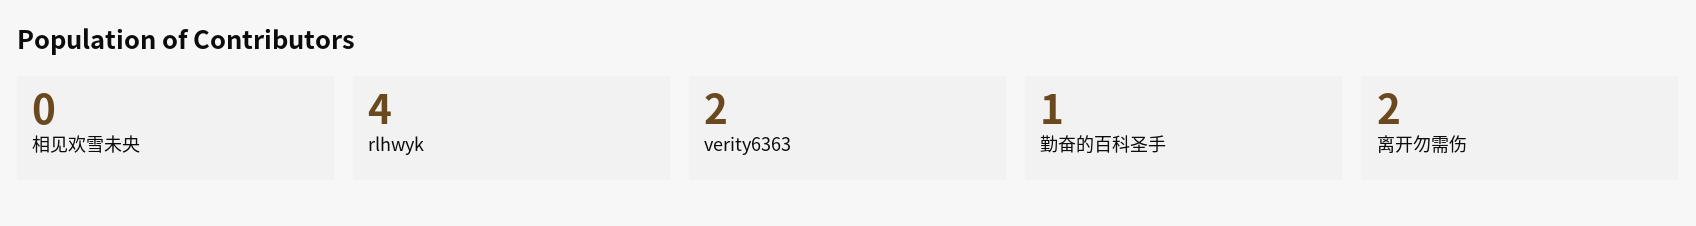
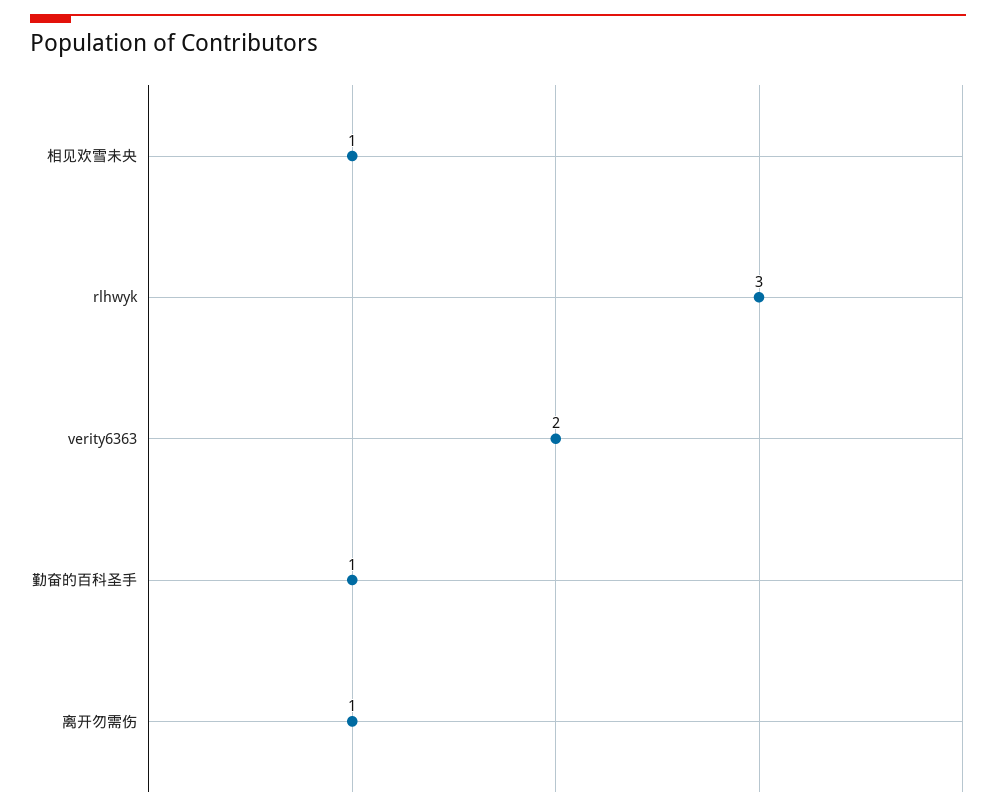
  {
-   "相见欢雪未央": 0,
+   "相见欢雪未央": 1,
-   "rlhwyk": 4,
+   "rlhwyk": 3,
    "verity6363": 2,
    "勤奋的百科圣手": 1,
-   "离开勿需伤": 2
+   "离开勿需伤": 1
  }

